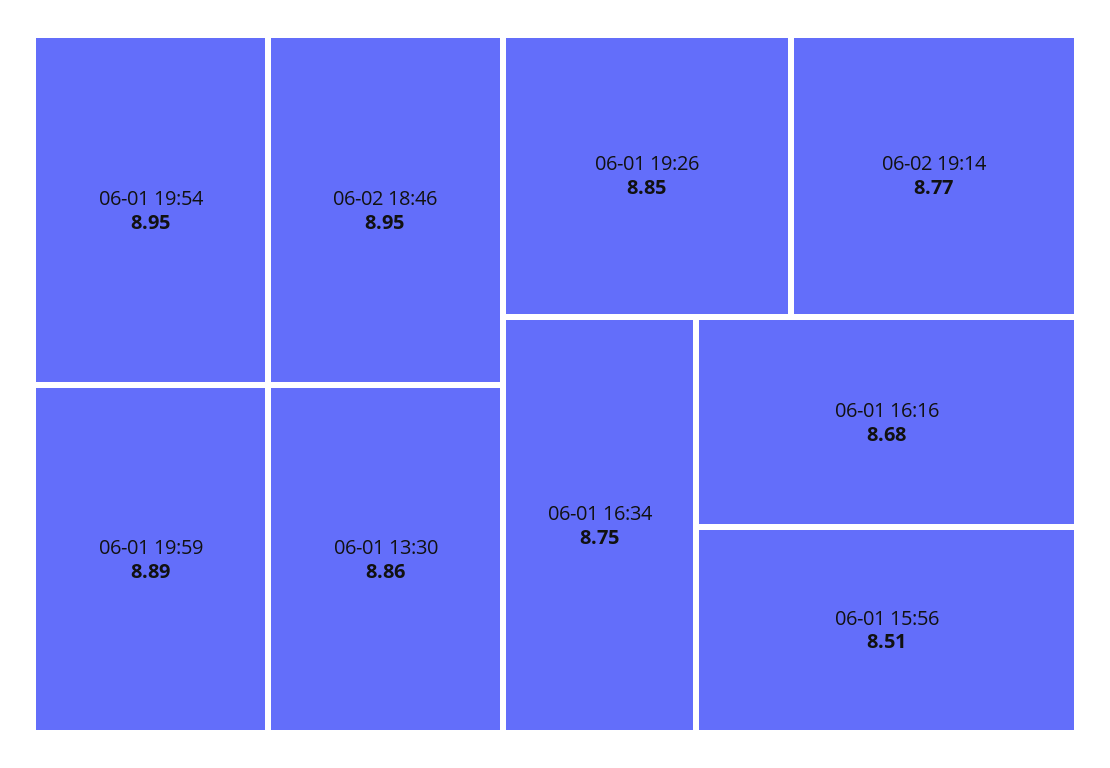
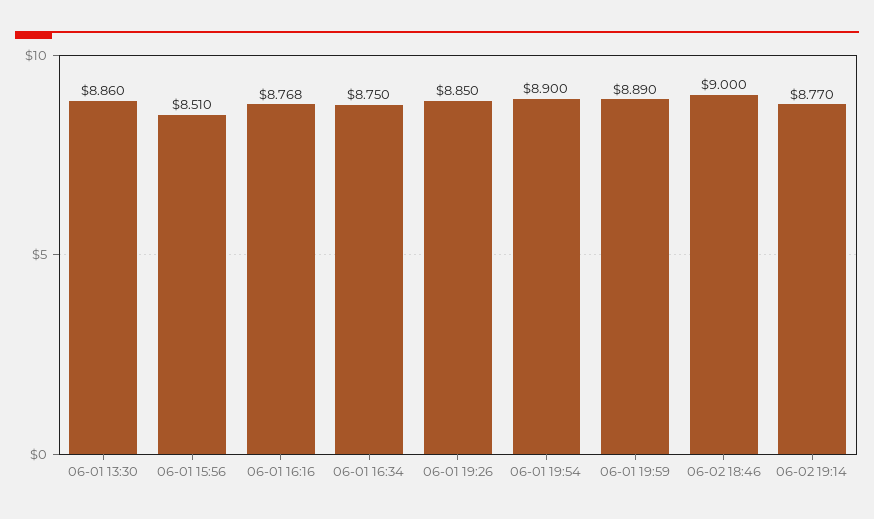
  {
-   "06-01 19:54": 8.95,
+   "06-01 19:54": 8.9,
-   "06-02 18:46": 8.95,
+   "06-02 18:46": 9,
    "06-01 19:59": 8.89,
    "06-01 13:30": 8.86,
    "06-01 19:26": 8.85,
    "06-02 19:14": 8.77,
    "06-01 16:34": 8.75,
-   "06-01 16:16": 8.68,
+   "06-01 16:16": 8.768,
    "06-01 15:56": 8.51
  }

